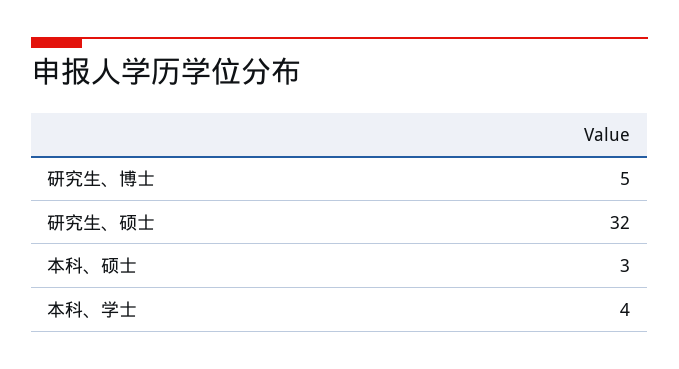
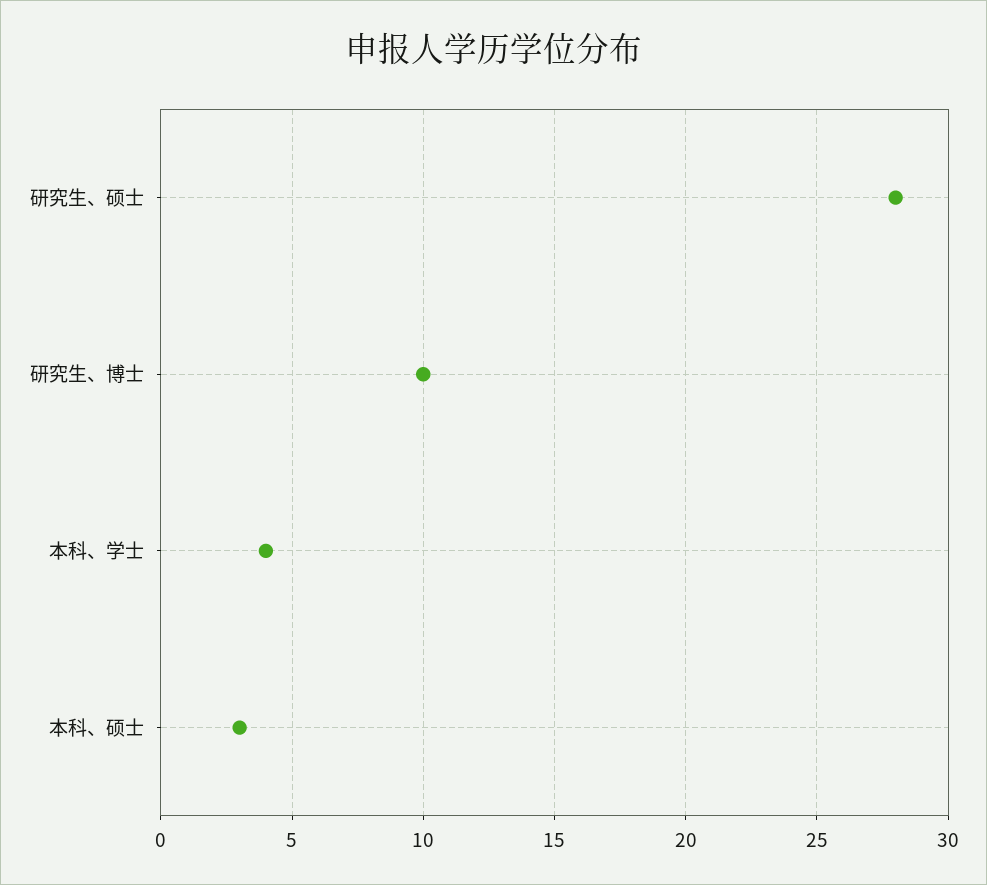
  {
-   "研究生、博士": 5,
+   "研究生、博士": 10,
-   "研究生、硕士": 32,
+   "研究生、硕士": 28,
    "本科、硕士": 3,
    "本科、学士": 4
  }

